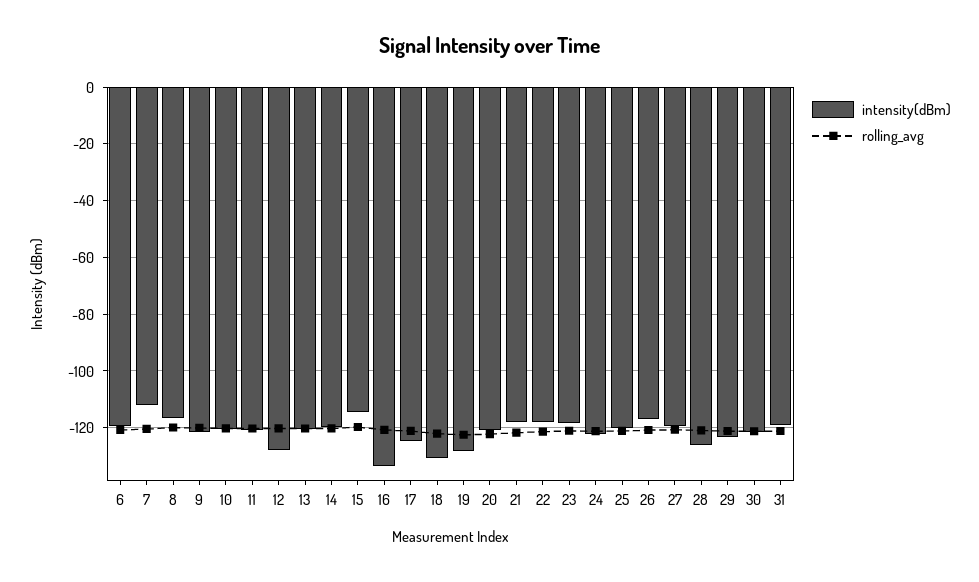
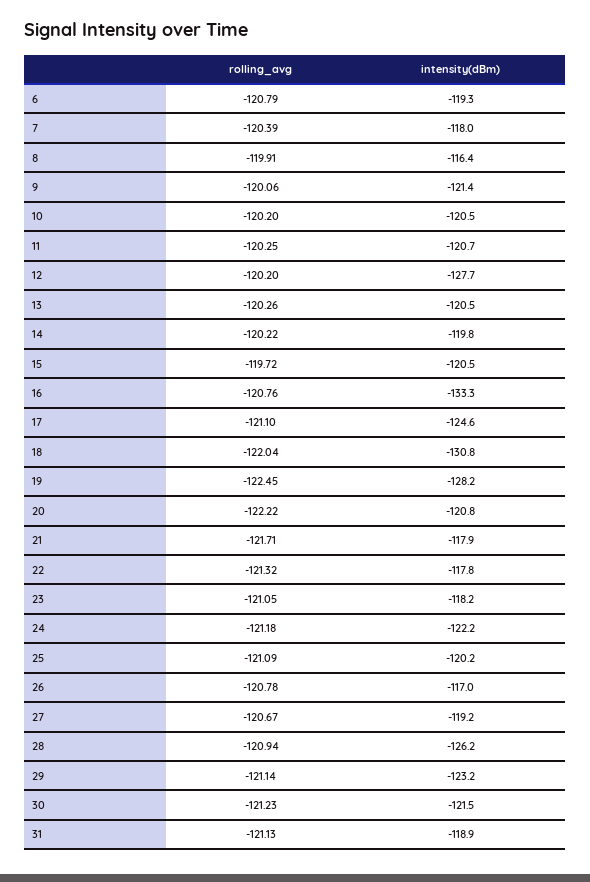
  {
    "intensity(dBm)": {
      "6": -119.3,
-     "7": -112.5,
+     "7": -118,
      "8": -116.4,
      "9": -121.4,
      "10": -120.5,
      "11": -120.7,
      "12": -127.7,
      "13": -120.5,
      "14": -119.8,
-     "15": -115,
+     "15": -120.5,
      "16": -133.3,
      "17": -124.6,
      "18": -130.8,
      "19": -128.2,
      "20": -120.8,
      "21": -117.9,
      "22": -117.8,
      "23": -118.2,
      "24": -122.2,
      "25": -120.2,
      "26": -117,
      "27": -119.2,
      "28": -126.2,
      "29": -123.2,
      "30": -121.5,
      "31": -118.9
    },
    "rolling_avg": {
      "6": -120.79,
      "7": -120.39,
      "8": -119.91,
      "9": -120.06,
      "10": -120.2,
      "11": -120.25,
      "12": -120.2,
      "13": -120.26,
      "14": -120.22,
      "15": -119.72,
      "16": -120.76,
      "17": -121.1,
      "18": -122.04,
      "19": -122.45,
      "20": -122.22,
      "21": -121.71,
      "22": -121.32,
      "23": -121.05,
      "24": -121.18,
      "25": -121.09,
      "26": -120.78,
      "27": -120.67,
      "28": -120.94,
      "29": -121.14,
      "30": -121.23,
      "31": -121.13
    }
  }

